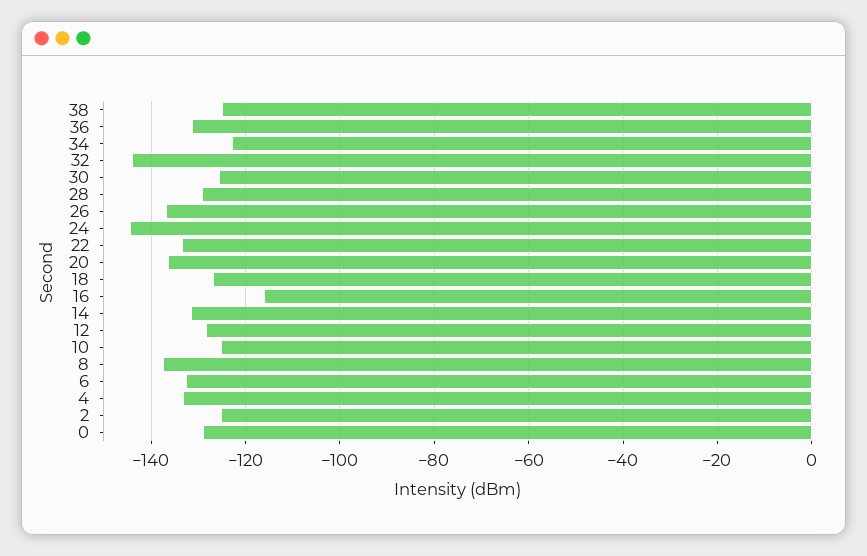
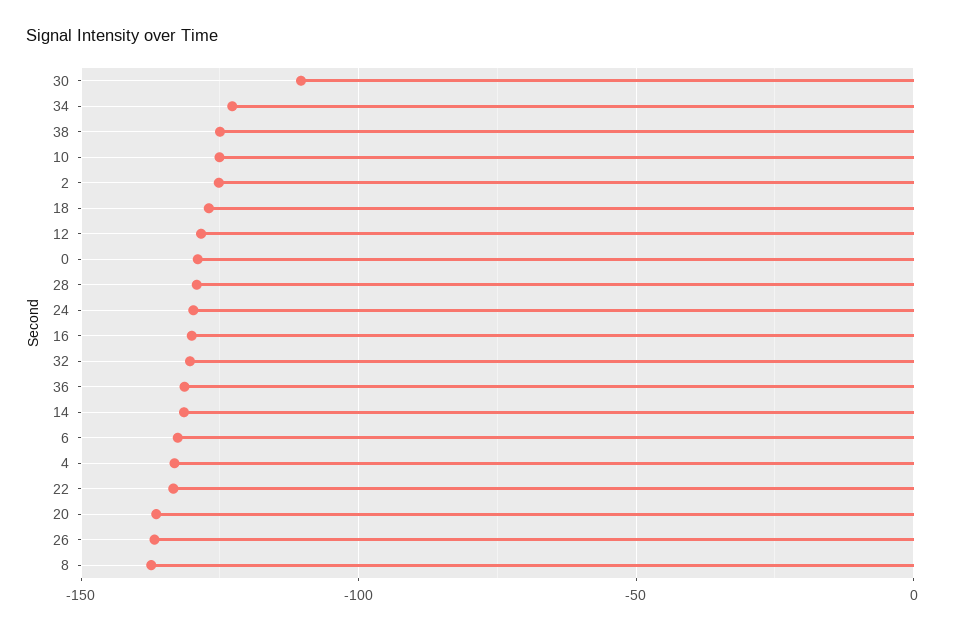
  {
    "38": -126,
    "36": -132,
    "34": -122,
-   "32": -144,
+   "32": -130,
-   "30": -126,
+   "30": -110,
    "28": -130,
    "26": -136,
-   "24": -144,
+   "24": -130,
    "22": -134,
    "20": -136,
    "18": -128,
-   "16": -116,
+   "16": -130,
    "14": -132,
    "12": -128,
    "10": -126,
    "8": -138,
    "6": -132,
    "4": -134,
    "2": -126,
    "0": -130
  }

